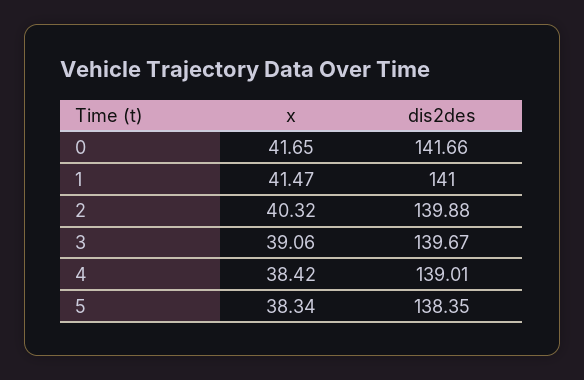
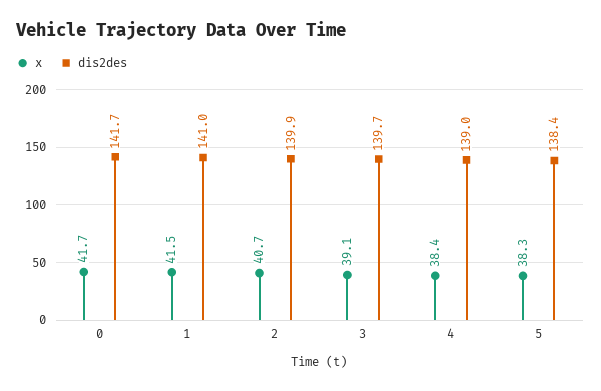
  {
    "x": {
      "0": 41.65,
      "1": 41.47,
-     "2": 40.32,
+     "2": 40.7,
      "3": 39.06,
      "4": 38.42,
      "5": 38.34
    },
    "dis2des": {
      "0": 141.66,
      "1": 141,
      "2": 139.88,
      "3": 139.67,
      "4": 139.01,
      "5": 138.35
    }
  }

